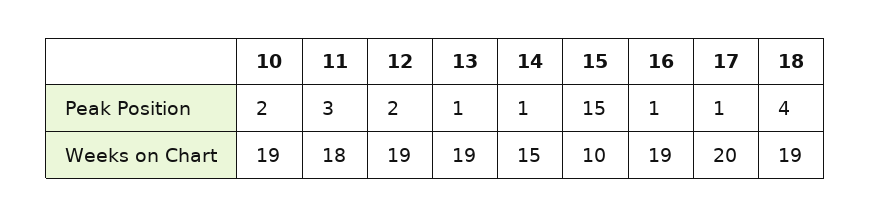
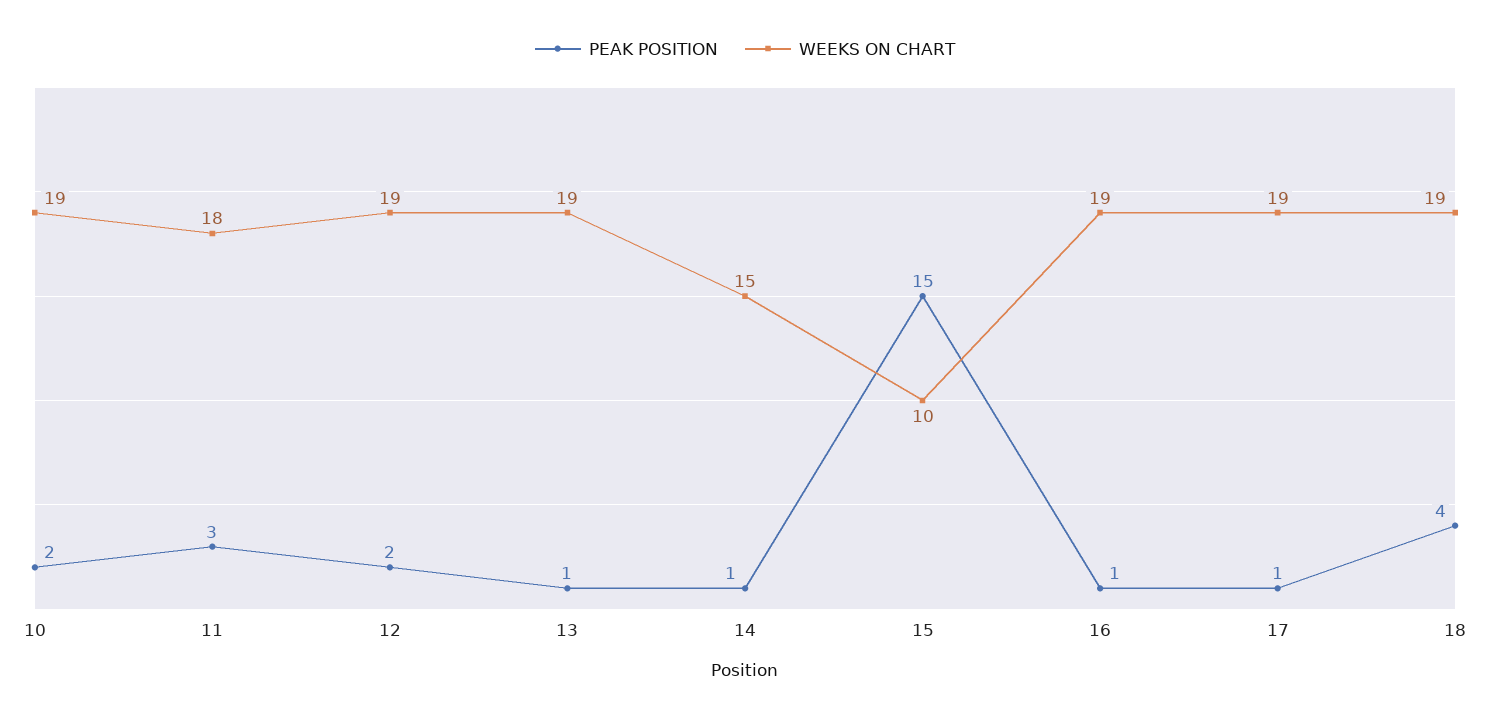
  {
    "Peak Position": {
      "10": 2,
      "11": 3,
      "12": 2,
      "13": 1,
      "14": 1,
      "15": 15,
      "16": 1,
      "17": 1,
      "18": 4
    },
    "Weeks on Chart": {
      "10": 19,
      "11": 18,
      "12": 19,
      "13": 19,
      "14": 15,
      "15": 10,
      "16": 19,
-     "17": 20,
+     "17": 19,
      "18": 19
    }
  }

